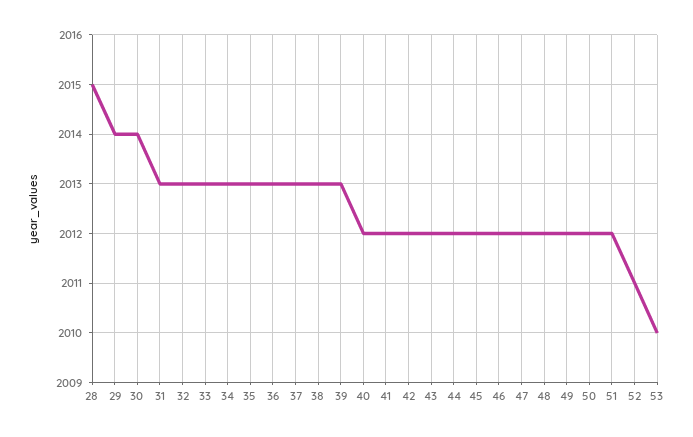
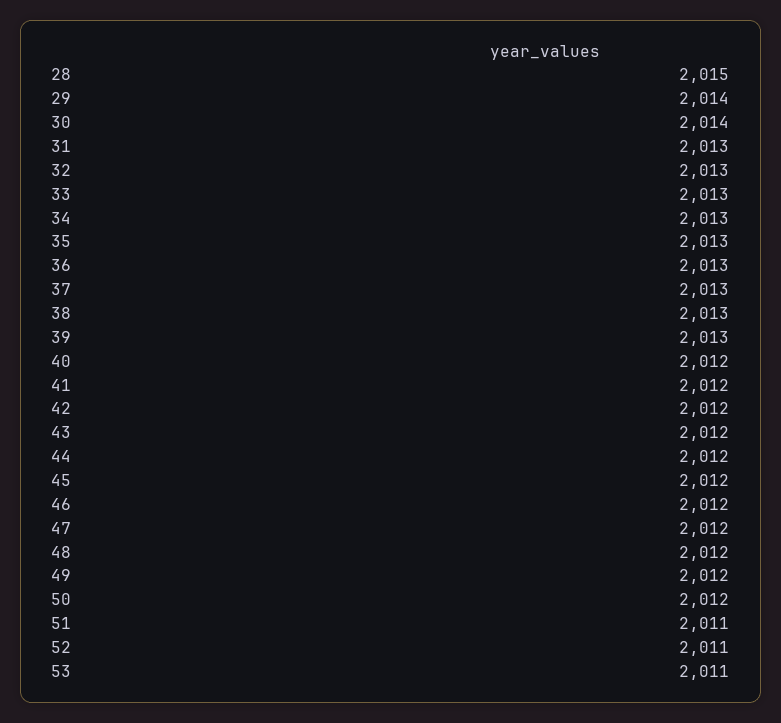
  {
    "28": 2015,
    "29": 2014,
    "30": 2014,
    "31": 2013,
    "32": 2013,
    "33": 2013,
    "34": 2013,
    "35": 2013,
    "36": 2013,
    "37": 2013,
    "38": 2013,
    "39": 2013,
    "40": 2012,
    "41": 2012,
    "42": 2012,
    "43": 2012,
    "44": 2012,
    "45": 2012,
    "46": 2012,
    "47": 2012,
    "48": 2012,
    "49": 2012,
    "50": 2012,
-   "51": 2012,
+   "51": 2011,
    "52": 2011,
-   "53": 2010
+   "53": 2011
  }

